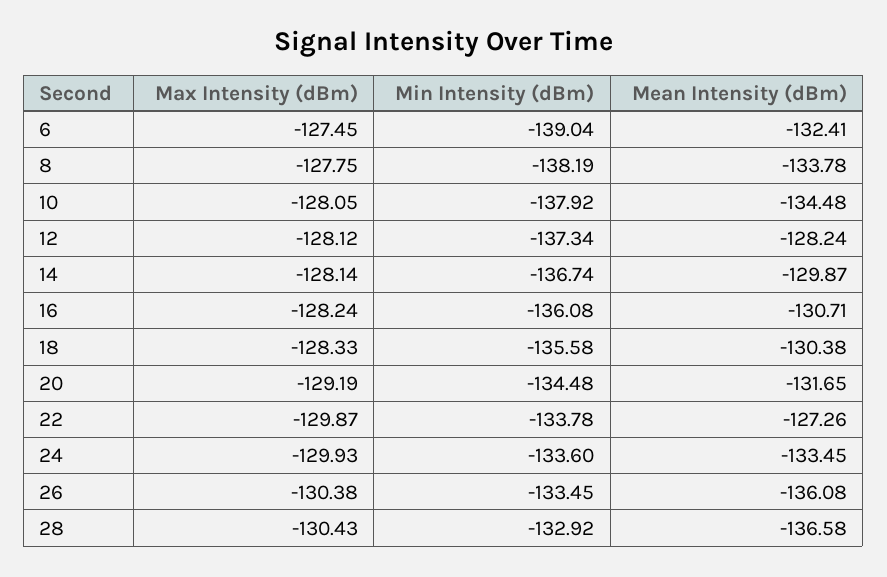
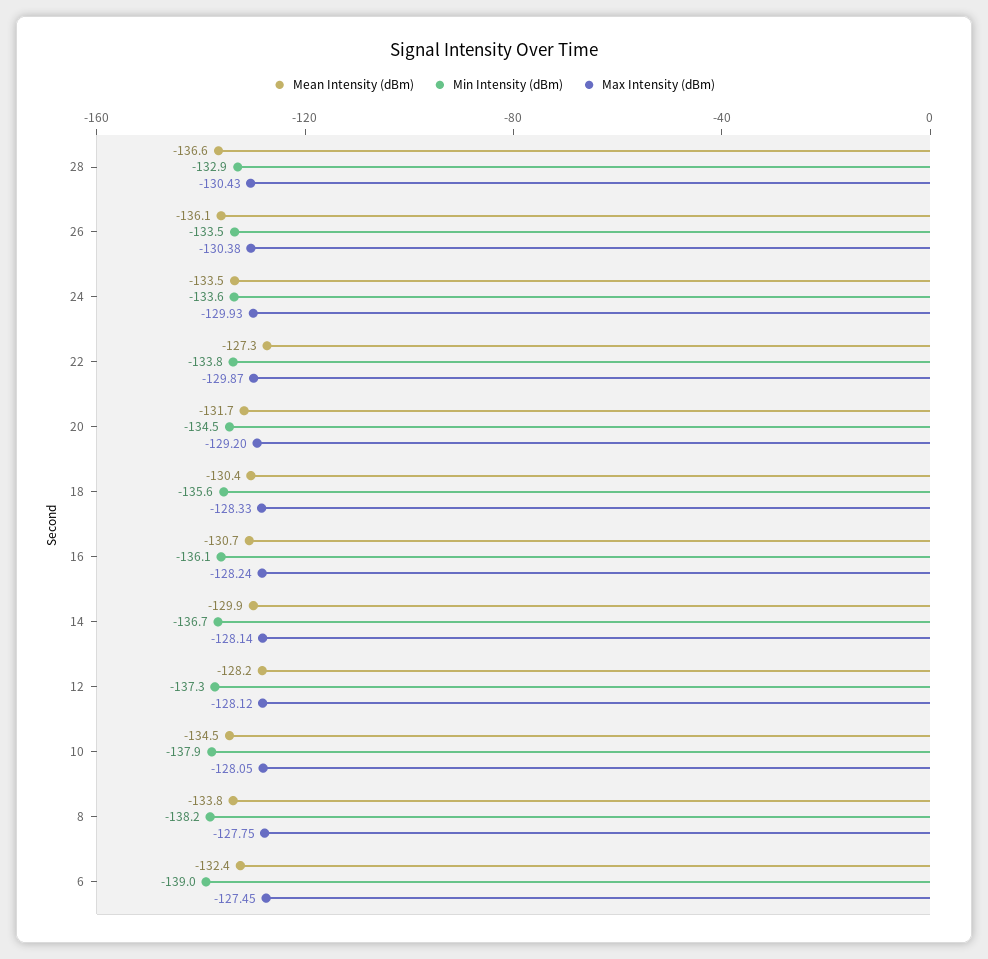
  {
    "Max Intensity (dBm)": {
      "6": -127.45,
      "8": -127.75,
      "10": -128.05,
      "12": -128.12,
      "14": -128.14,
      "16": -128.24,
      "18": -128.33,
-     "20": -129.19,
+     "20": -129.2,
      "22": -129.87,
      "24": -129.93,
      "26": -130.38,
      "28": -130.43
    },
    "Min Intensity (dBm)": {
      "6": -139.04,
      "8": -138.19,
      "10": -137.92,
      "12": -137.34,
      "14": -136.74,
      "16": -136.08,
      "18": -135.58,
      "20": -134.48,
      "22": -133.78,
      "24": -133.6,
      "26": -133.45,
      "28": -132.92
    },
    "Mean Intensity (dBm)": {
      "6": -132.41,
      "8": -133.78,
      "10": -134.48,
      "12": -128.24,
      "14": -129.87,
      "16": -130.71,
      "18": -130.38,
      "20": -131.65,
      "22": -127.26,
      "24": -133.45,
      "26": -136.08,
      "28": -136.58
    }
  }

